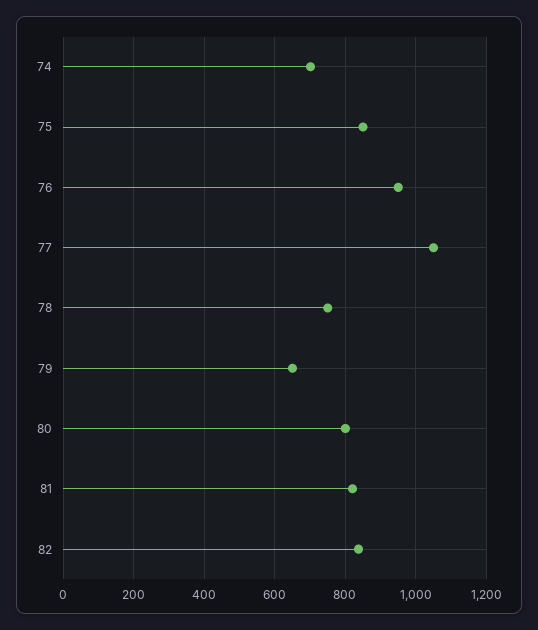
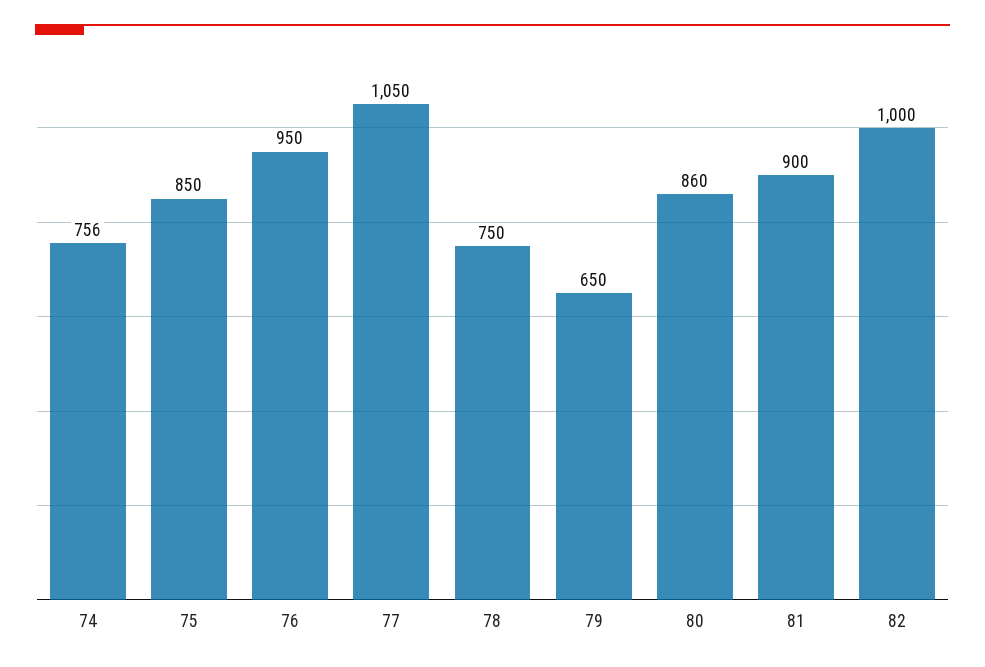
  {
-   "74": 700,
+   "74": 756,
    "75": 850,
    "76": 950,
    "77": 1050,
    "78": 750,
    "79": 650,
-   "80": 800,
+   "80": 860,
-   "81": 820,
+   "81": 900,
-   "82": 840
+   "82": 1000
  }

